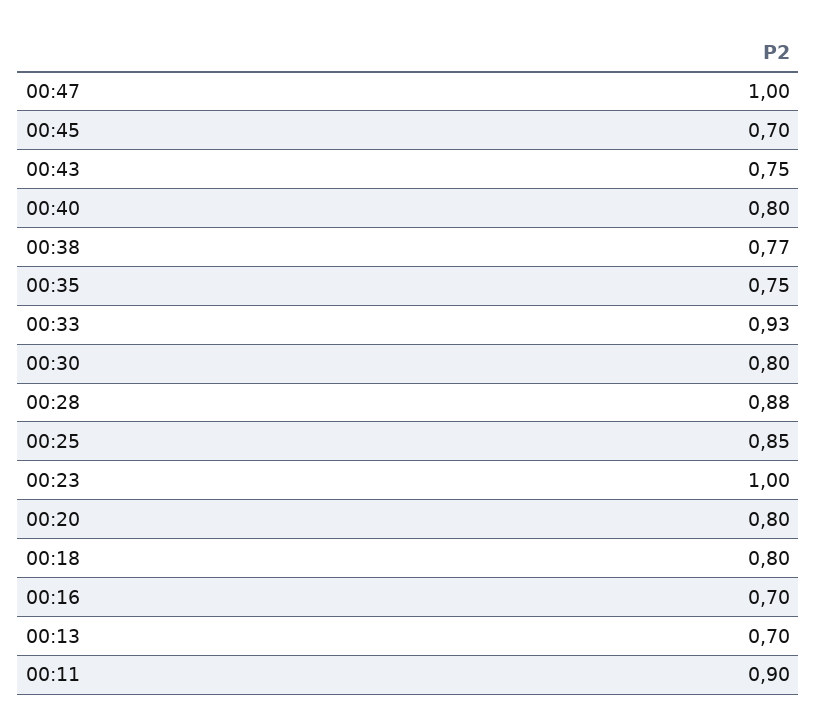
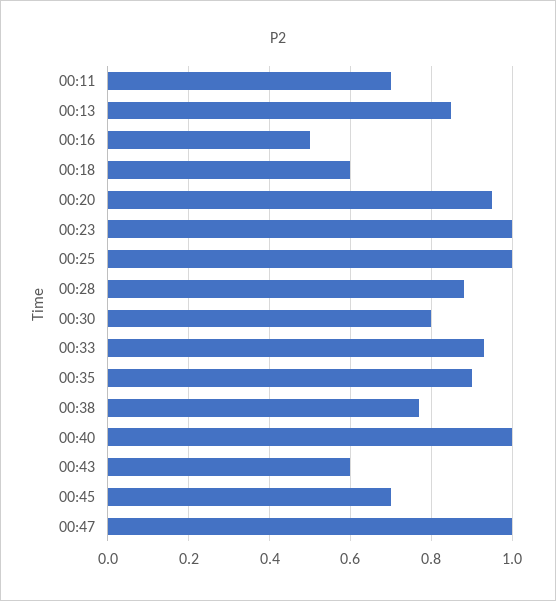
  {
    "00:47": 1,
    "00:45": 0.7,
-   "00:43": 0.75,
+   "00:43": 0.6,
-   "00:40": 0.8,
+   "00:40": 1,
    "00:38": 0.77,
-   "00:35": 0.75,
+   "00:35": 0.9,
    "00:33": 0.93,
    "00:30": 0.8,
    "00:28": 0.88,
-   "00:25": 0.85,
+   "00:25": 1,
    "00:23": 1,
-   "00:20": 0.8,
+   "00:20": 0.95,
-   "00:18": 0.8,
+   "00:18": 0.6,
-   "00:16": 0.7,
+   "00:16": 0.5,
-   "00:13": 0.7,
+   "00:13": 0.85,
-   "00:11": 0.9
+   "00:11": 0.7
  }

